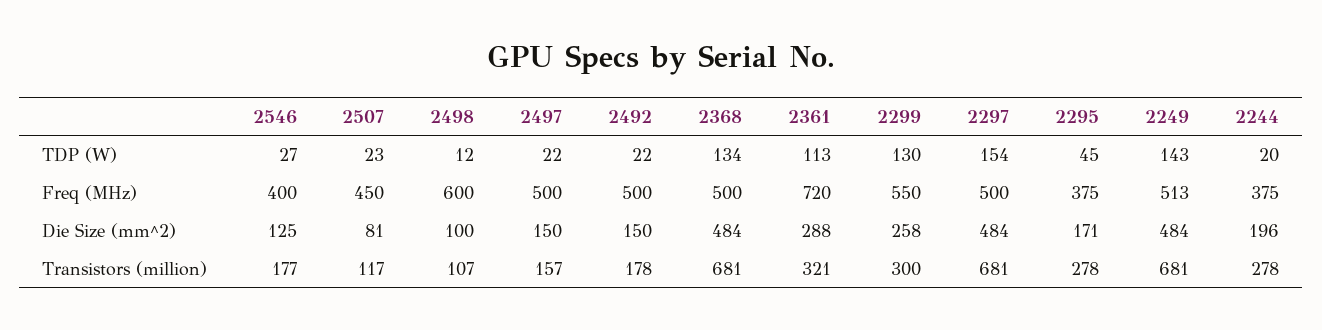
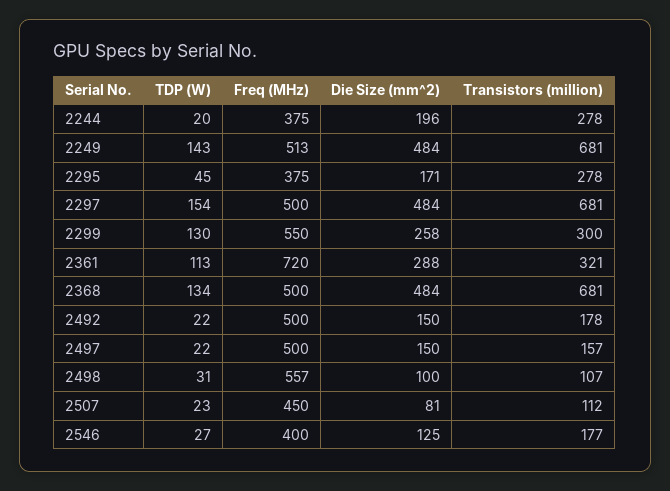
  {
    "2546": {
      "TDP (W)": 27,
      "Freq (MHz)": 400,
      "Die Size (mm^2)": 125,
      "Transistors (million)": 177
    },
    "2507": {
      "TDP (W)": 23,
      "Freq (MHz)": 450,
      "Die Size (mm^2)": 81,
-     "Transistors (million)": 117
+     "Transistors (million)": 112
    },
    "2498": {
-     "TDP (W)": 12,
+     "TDP (W)": 31,
-     "Freq (MHz)": 600,
+     "Freq (MHz)": 557,
      "Die Size (mm^2)": 100,
      "Transistors (million)": 107
    },
    "2497": {
      "TDP (W)": 22,
      "Freq (MHz)": 500,
      "Die Size (mm^2)": 150,
      "Transistors (million)": 157
    },
    "2492": {
      "TDP (W)": 22,
      "Freq (MHz)": 500,
      "Die Size (mm^2)": 150,
      "Transistors (million)": 178
    },
    "2368": {
      "TDP (W)": 134,
      "Freq (MHz)": 500,
      "Die Size (mm^2)": 484,
      "Transistors (million)": 681
    },
    "2361": {
      "TDP (W)": 113,
      "Freq (MHz)": 720,
      "Die Size (mm^2)": 288,
      "Transistors (million)": 321
    },
    "2299": {
      "TDP (W)": 130,
      "Freq (MHz)": 550,
      "Die Size (mm^2)": 258,
      "Transistors (million)": 300
    },
    "2297": {
      "TDP (W)": 154,
      "Freq (MHz)": 500,
      "Die Size (mm^2)": 484,
      "Transistors (million)": 681
    },
    "2295": {
      "TDP (W)": 45,
      "Freq (MHz)": 375,
      "Die Size (mm^2)": 171,
      "Transistors (million)": 278
    },
    "2249": {
      "TDP (W)": 143,
      "Freq (MHz)": 513,
      "Die Size (mm^2)": 484,
      "Transistors (million)": 681
    },
    "2244": {
      "TDP (W)": 20,
      "Freq (MHz)": 375,
      "Die Size (mm^2)": 196,
      "Transistors (million)": 278
    }
  }

